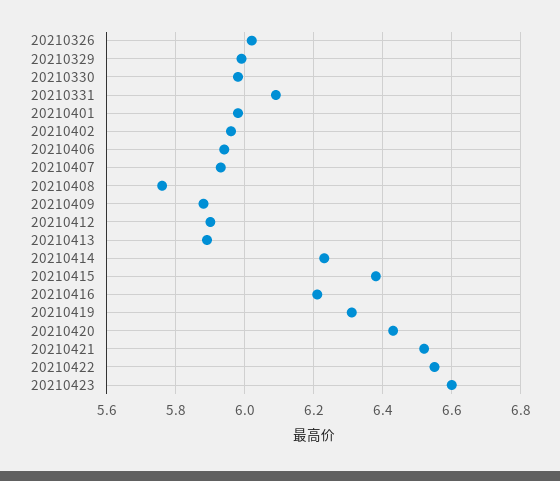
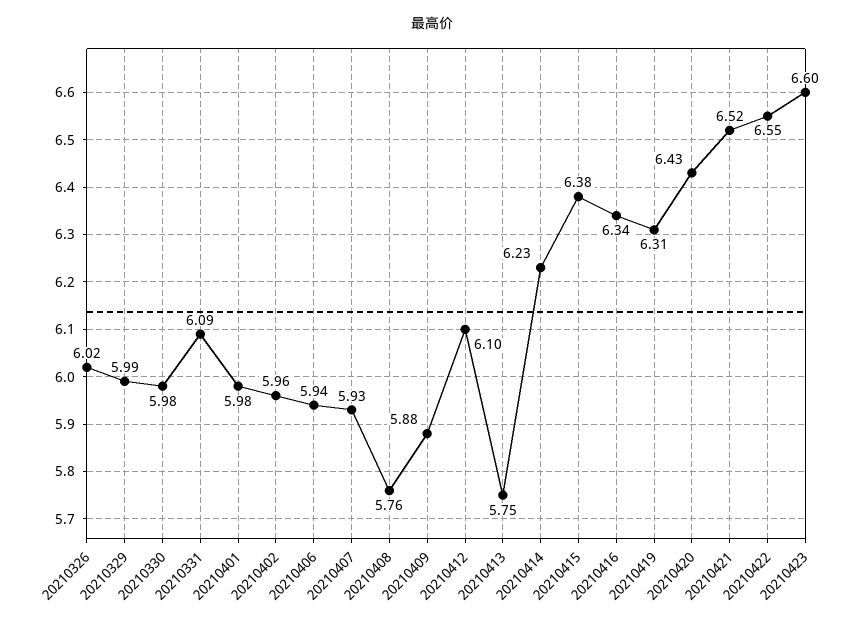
  {
    "20210326": 6.02,
    "20210329": 5.99,
    "20210330": 5.98,
    "20210331": 6.09,
    "20210401": 5.98,
    "20210402": 5.96,
    "20210406": 5.94,
    "20210407": 5.93,
    "20210408": 5.76,
    "20210409": 5.88,
-   "20210412": 5.9,
+   "20210412": 6.1,
-   "20210413": 5.9,
+   "20210413": 5.75,
    "20210414": 6.23,
    "20210415": 6.38,
-   "20210416": 6.2,
+   "20210416": 6.34,
    "20210419": 6.31,
    "20210420": 6.43,
    "20210421": 6.52,
    "20210422": 6.55,
    "20210423": 6.6
  }

